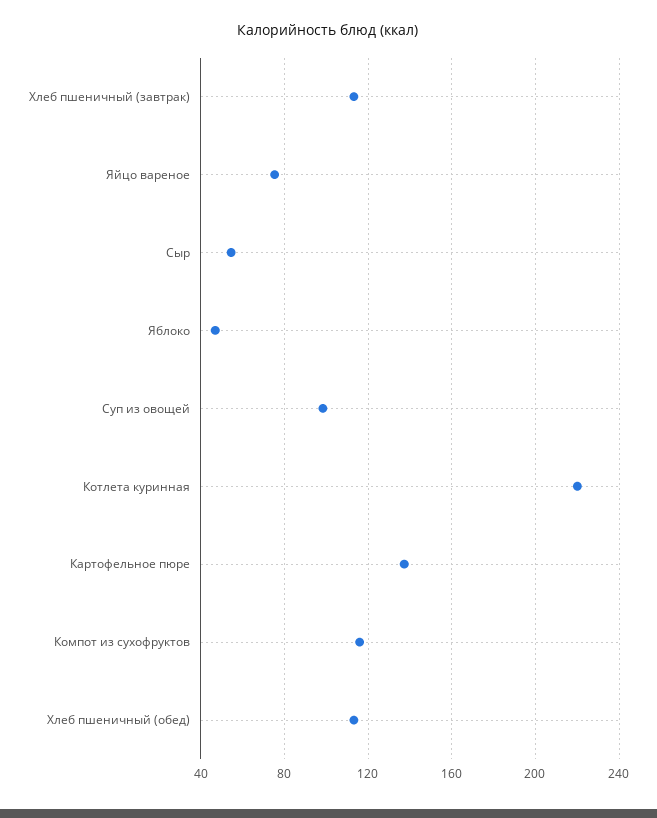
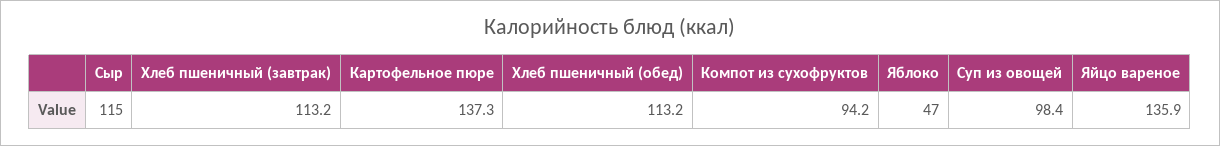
  {
    "Хлеб пшеничный (завтрак)": 113.2,
-   "Яйцо вареное": 75,
+   "Яйцо вареное": 135.9,
-   "Сыр": 55,
+   "Сыр": 115,
    "Яблоко": 47,
    "Суп из овощей": 98.4,
-   "Котлета куринная": 220,
    "Картофельное пюре": 137.3,
-   "Компот из сухофруктов": 115,
+   "Компот из сухофруктов": 94.2,
    "Хлеб пшеничный (обед)": 113.2
  }

